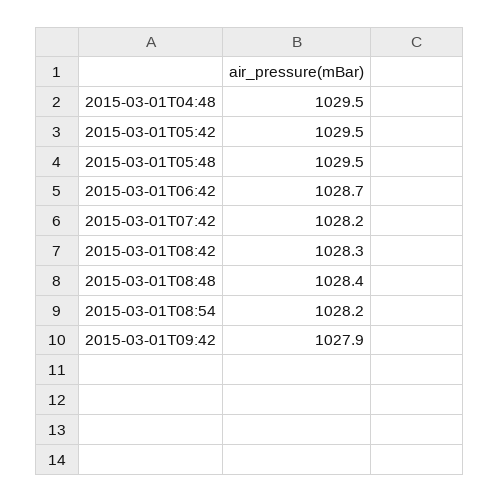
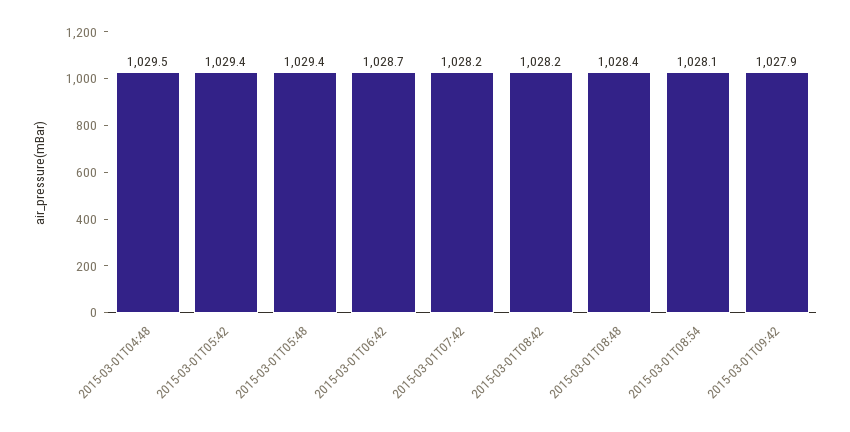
  {
    "2015-03-01T04:48": 1029.5,
-   "2015-03-01T05:42": 1029.5,
+   "2015-03-01T05:42": 1029.4,
-   "2015-03-01T05:48": 1029.5,
+   "2015-03-01T05:48": 1029.4,
    "2015-03-01T06:42": 1028.7,
    "2015-03-01T07:42": 1028.2,
-   "2015-03-01T08:42": 1028.3,
+   "2015-03-01T08:42": 1028.2,
    "2015-03-01T08:48": 1028.4,
-   "2015-03-01T08:54": 1028.2,
+   "2015-03-01T08:54": 1028.1,
    "2015-03-01T09:42": 1027.9
  }

